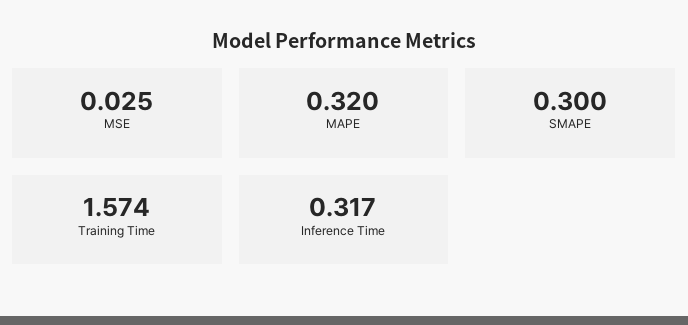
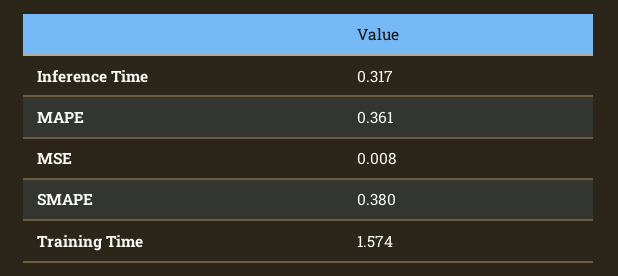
  {
-   "MSE": 0.025,
+   "MSE": 0.008,
-   "MAPE": 0.32,
+   "MAPE": 0.361,
-   "SMAPE": 0.3,
+   "SMAPE": 0.38,
    "Training Time": 1.574,
    "Inference Time": 0.317
  }

